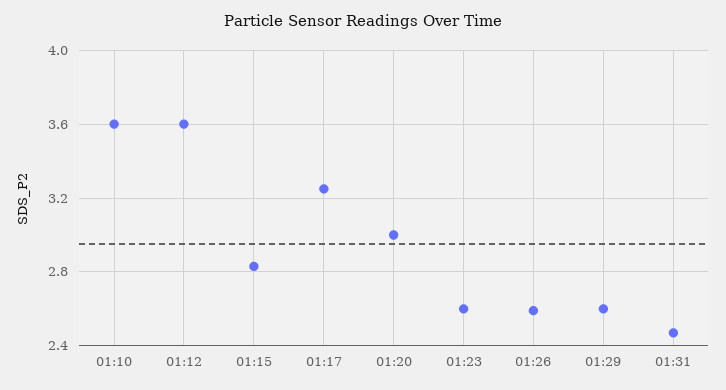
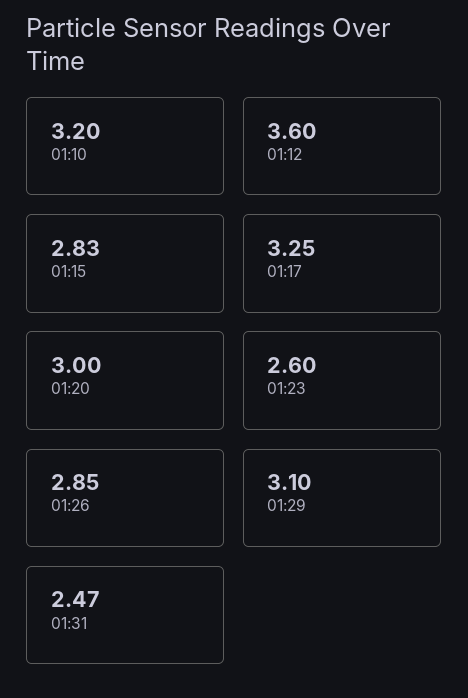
  {
-   "01:10": 3.6,
+   "01:10": 3.2,
    "01:12": 3.6,
    "01:15": 2.83,
    "01:17": 3.25,
    "01:20": 3,
    "01:23": 2.6,
-   "01:26": 2.6,
+   "01:26": 2.85,
-   "01:29": 2.6,
+   "01:29": 3.1,
    "01:31": 2.47
  }

